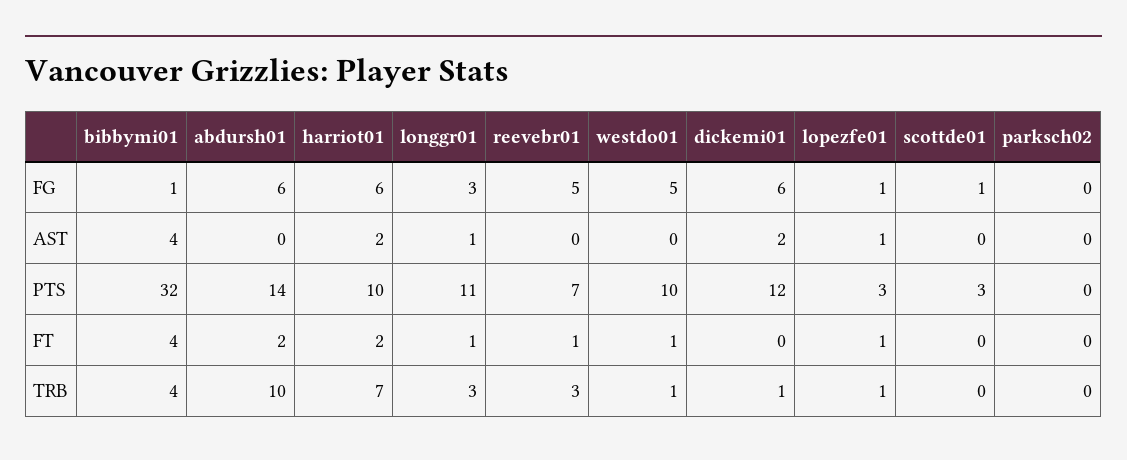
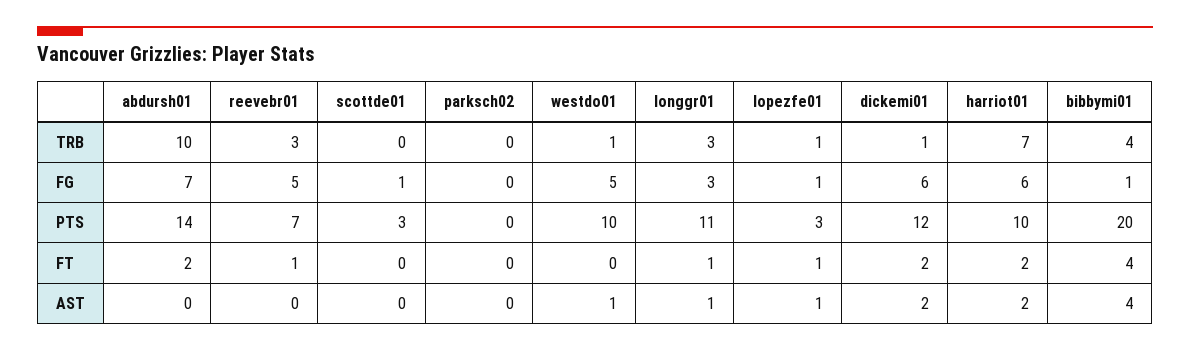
  {
    "bibbymi01": {
      "FG": 1,
      "AST": 4,
-     "PTS": 32,
+     "PTS": 20,
      "FT": 4,
      "TRB": 4
    },
    "abdursh01": {
-     "FG": 6,
+     "FG": 7,
      "AST": 0,
      "PTS": 14,
      "FT": 2,
      "TRB": 10
    },
    "harriot01": {
      "FG": 6,
      "AST": 2,
      "PTS": 10,
      "FT": 2,
      "TRB": 7
    },
    "longgr01": {
      "FG": 3,
      "AST": 1,
      "PTS": 11,
      "FT": 1,
      "TRB": 3
    },
    "reevebr01": {
      "FG": 5,
      "AST": 0,
      "PTS": 7,
      "FT": 1,
      "TRB": 3
    },
    "westdo01": {
      "FG": 5,
-     "AST": 0,
+     "AST": 1,
      "PTS": 10,
-     "FT": 1,
+     "FT": 0,
      "TRB": 1
    },
    "dickemi01": {
      "FG": 6,
      "AST": 2,
      "PTS": 12,
-     "FT": 0,
+     "FT": 2,
      "TRB": 1
    },
    "lopezfe01": {
      "FG": 1,
      "AST": 1,
      "PTS": 3,
      "FT": 1,
      "TRB": 1
    },
    "scottde01": {
      "FG": 1,
      "AST": 0,
      "PTS": 3,
      "FT": 0,
      "TRB": 0
    },
    "parksch02": {
      "FG": 0,
      "AST": 0,
      "PTS": 0,
      "FT": 0,
      "TRB": 0
    }
  }

